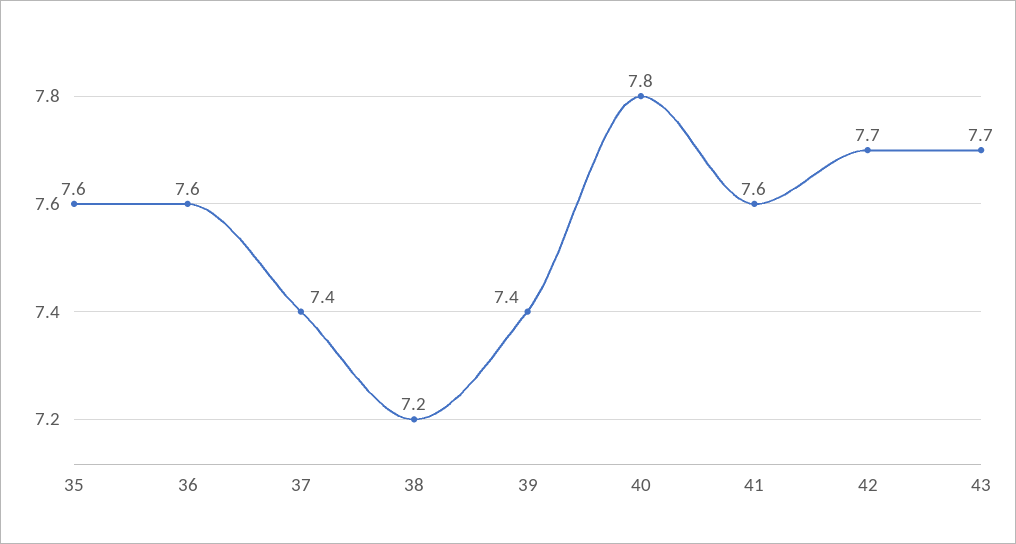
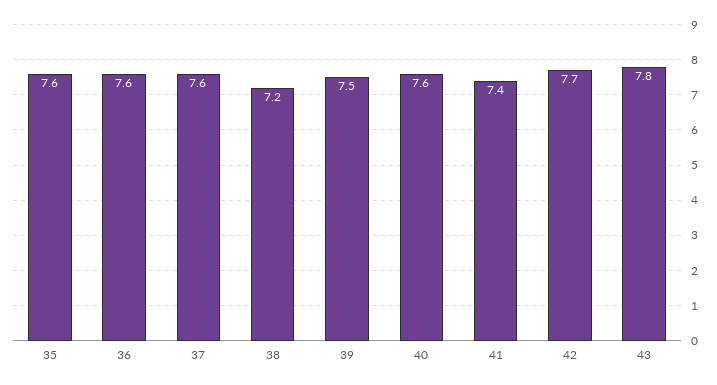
  {
    "35": 7.6,
    "36": 7.6,
-   "37": 7.4,
+   "37": 7.6,
    "38": 7.2,
-   "39": 7.4,
+   "39": 7.5,
-   "40": 7.8,
+   "40": 7.6,
-   "41": 7.6,
+   "41": 7.4,
    "42": 7.7,
-   "43": 7.7
+   "43": 7.8
  }

